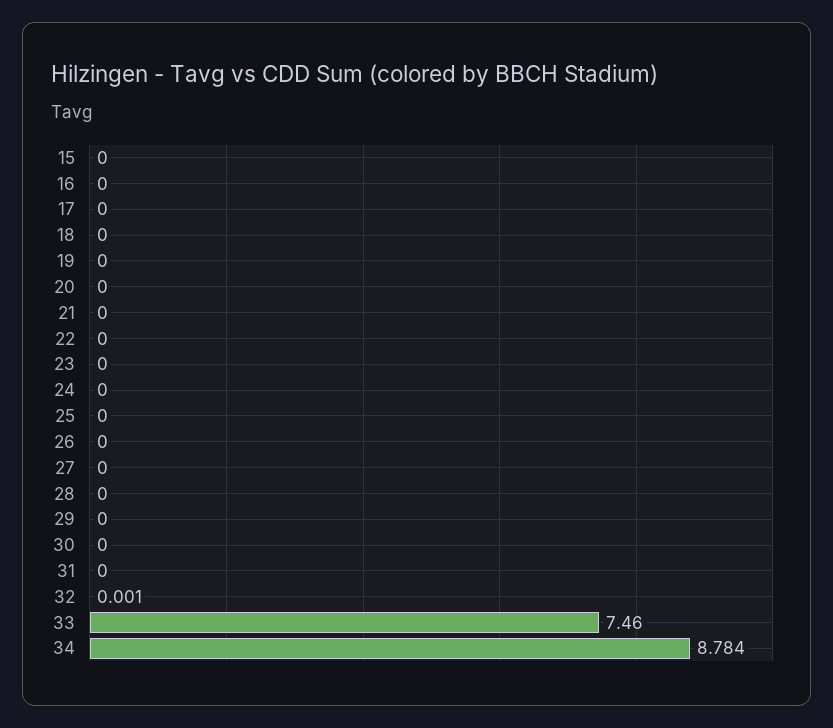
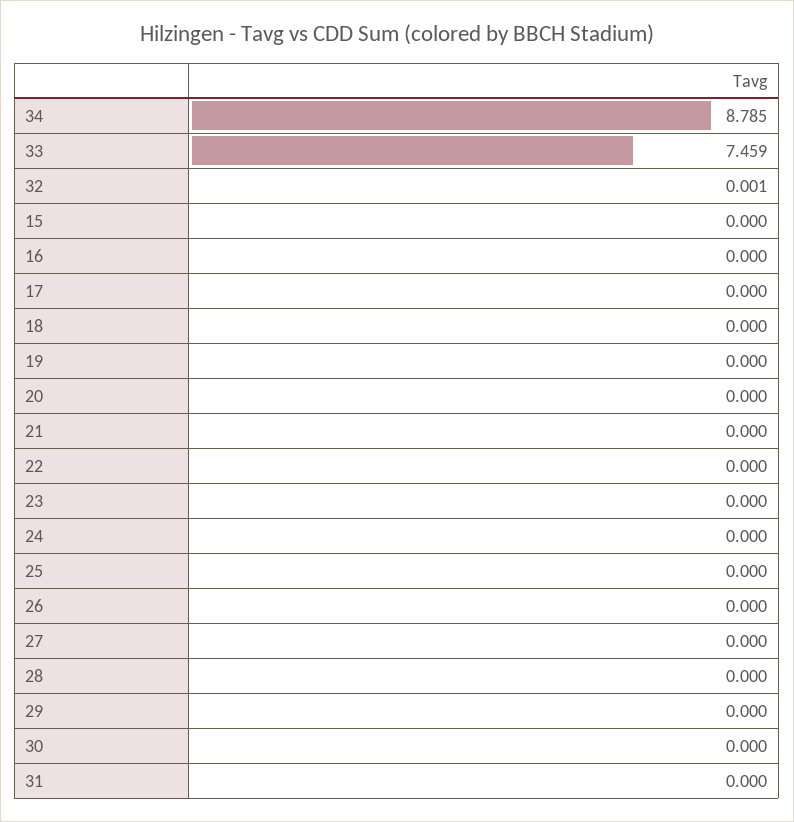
  {
    "15": 0,
    "16": 0,
    "17": 0,
    "18": 0,
    "19": 0,
    "20": 0,
    "21": 0,
    "22": 0,
    "23": 0,
    "24": 0,
    "25": 0,
    "26": 0,
    "27": 0,
    "28": 0,
    "29": 0,
    "30": 0,
    "31": 0,
    "32": 0.001,
-   "33": 7.46,
+   "33": 7.459,
-   "34": 8.784
+   "34": 8.785
  }

